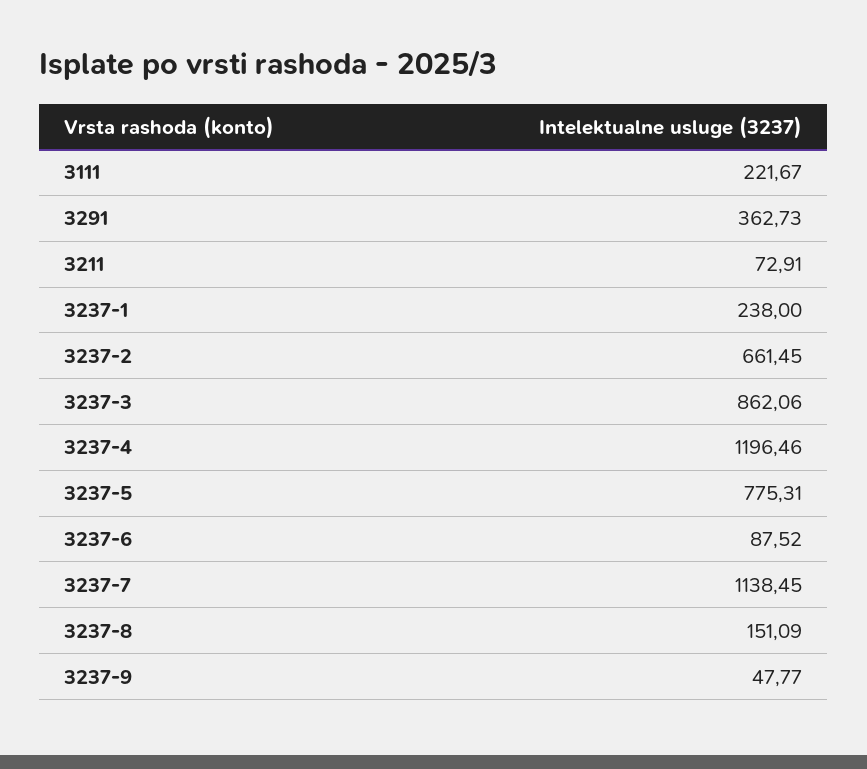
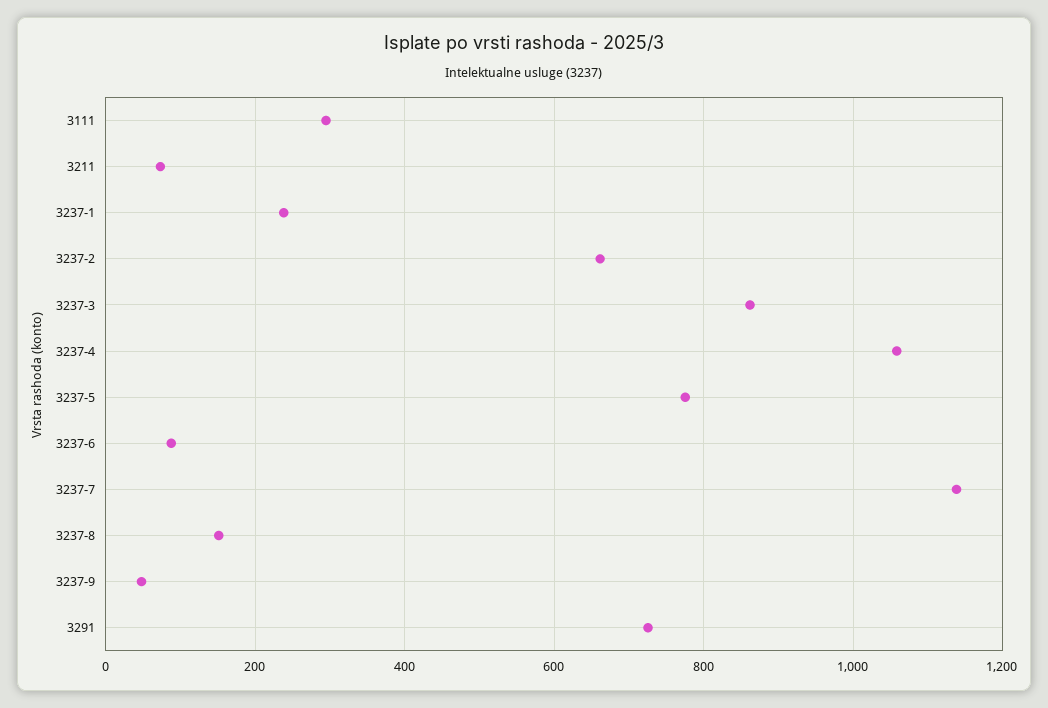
  {
-   "3111": 221.67,
+   "3111": 300,
-   "3291": 362.73,
+   "3291": 720,
    "3211": 72.91,
    "3237-1": 238,
    "3237-2": 661.45,
    "3237-3": 862.06,
-   "3237-4": 1196.46,
+   "3237-4": 1060,
    "3237-5": 775.31,
    "3237-6": 87.52,
    "3237-7": 1138.45,
    "3237-8": 151.09,
    "3237-9": 47.77
  }

